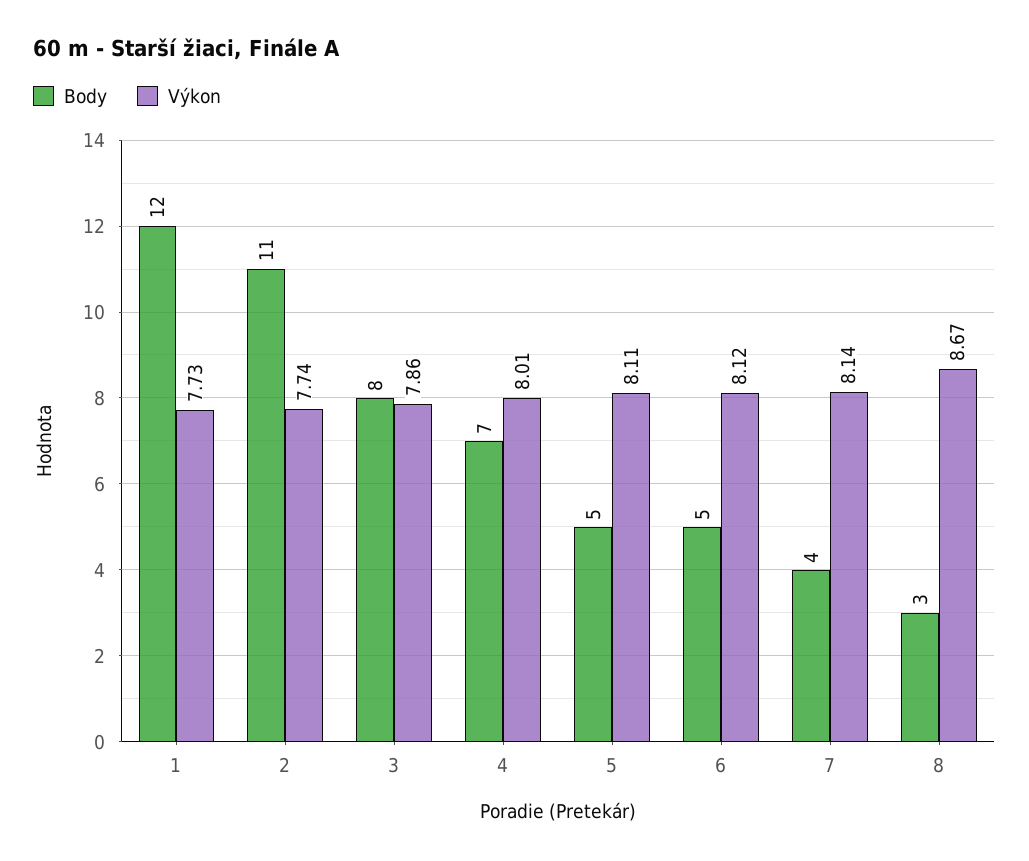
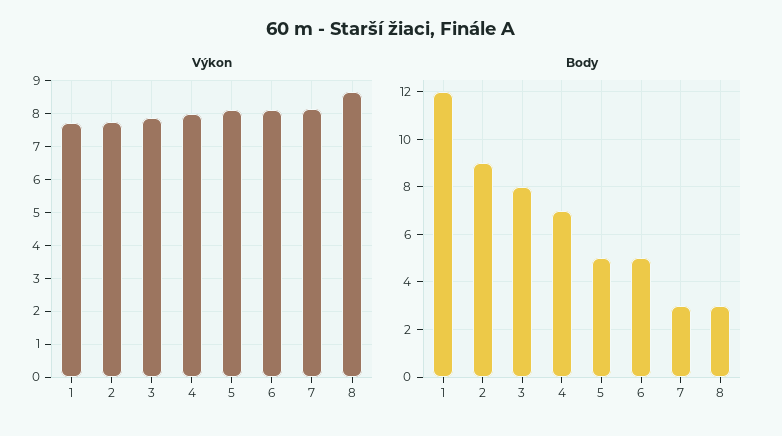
  {
    "Body": {
      "1": 12,
-     "2": 11,
+     "2": 9,
      "3": 8,
      "4": 7,
      "5": 5,
      "6": 5,
-     "7": 4,
+     "7": 3,
      "8": 3
    },
    "Výkon": {
      "1": 7.73,
      "2": 7.74,
      "3": 7.86,
      "4": 8.01,
      "5": 8.11,
      "6": 8.12,
      "7": 8.14,
      "8": 8.67
    }
  }

